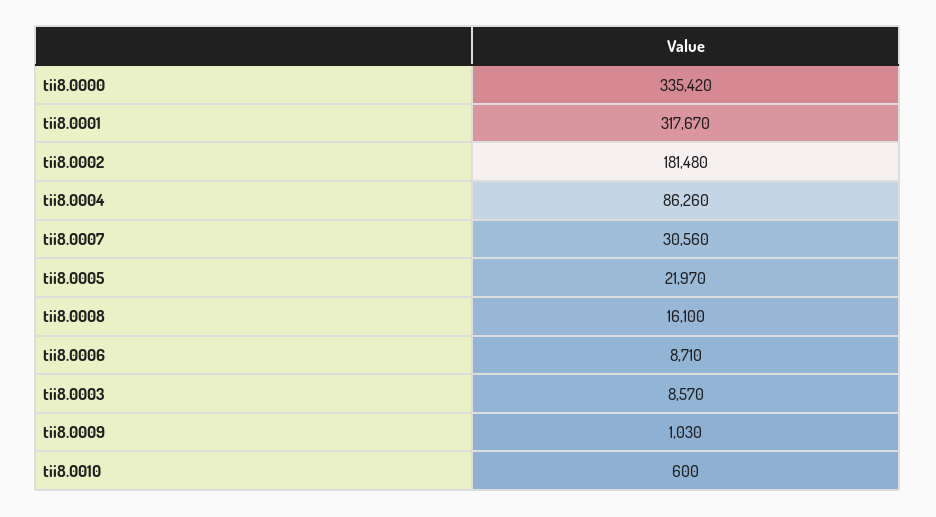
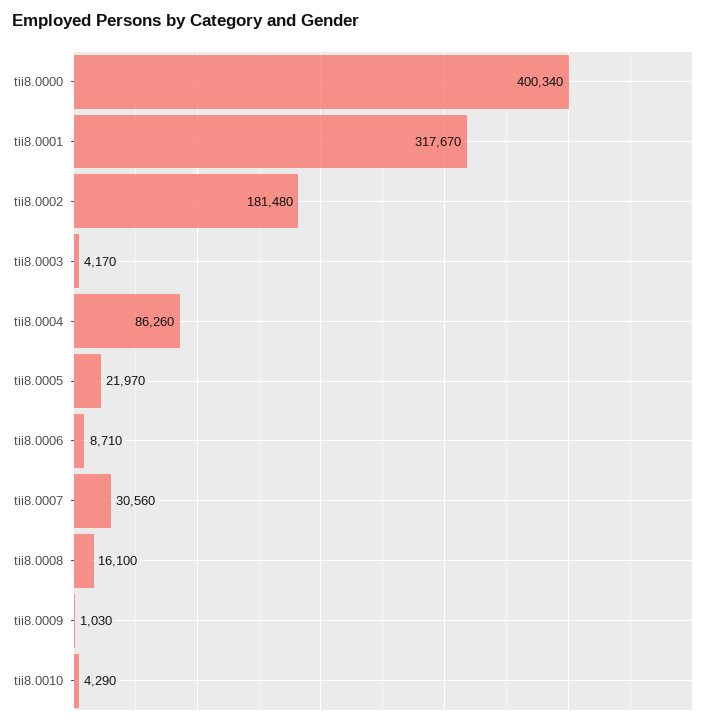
  {
-   "tii8.0000": 335420,
+   "tii8.0000": 400340,
    "tii8.0001": 317670,
    "tii8.0002": 181480,
    "tii8.0004": 86260,
    "tii8.0007": 30560,
    "tii8.0005": 21970,
    "tii8.0008": 16100,
    "tii8.0006": 8710,
-   "tii8.0003": 8570,
+   "tii8.0003": 4170,
    "tii8.0009": 1030,
-   "tii8.0010": 600
+   "tii8.0010": 4290
  }

